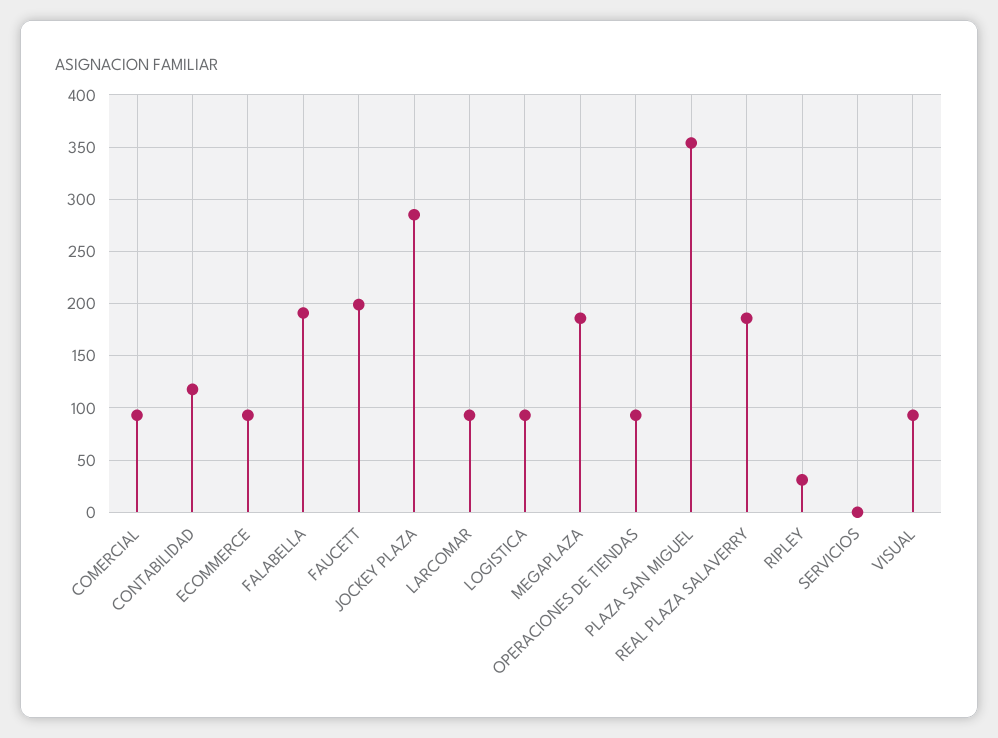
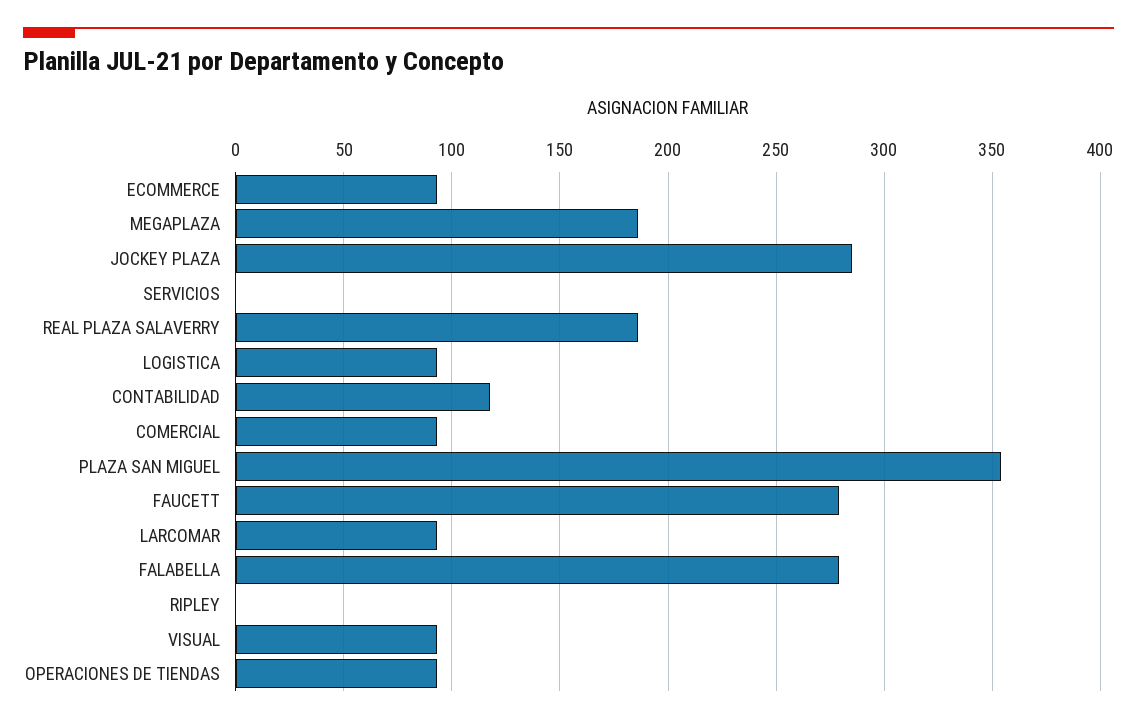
  {
    "COMERCIAL": 95,
    "CONTABILIDAD": 120,
    "ECOMMERCE": 95,
-   "FALABELLA": 190,
+   "FALABELLA": 280,
-   "FAUCETT": 200,
+   "FAUCETT": 280,
    "JOCKEY PLAZA": 285,
    "LARCOMAR": 95,
    "LOGISTICA": 95,
    "MEGAPLAZA": 185,
    "OPERACIONES DE TIENDAS": 95,
    "PLAZA SAN MIGUEL": 355,
    "REAL PLAZA SALAVERRY": 185,
-   "RIPLEY": 30,
+   "RIPLEY": 0,
    "SERVICIOS": 0,
    "VISUAL": 95
  }

